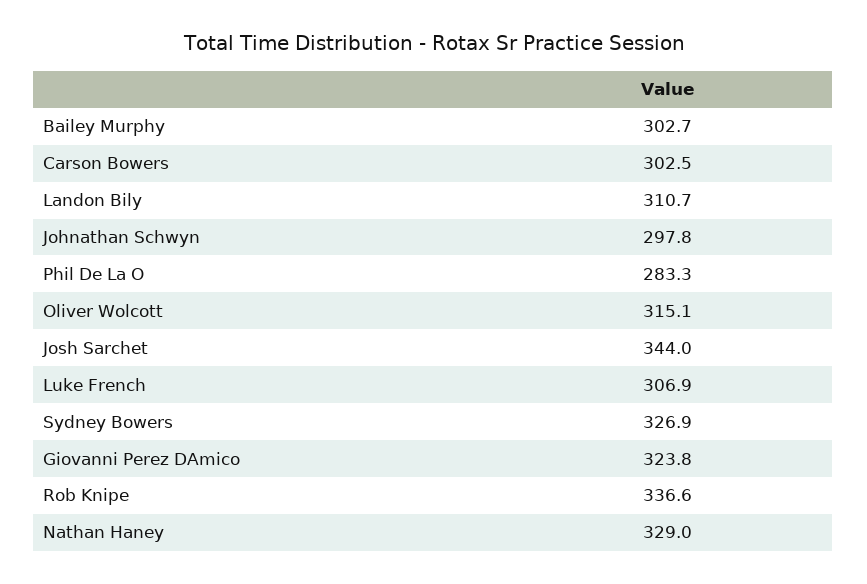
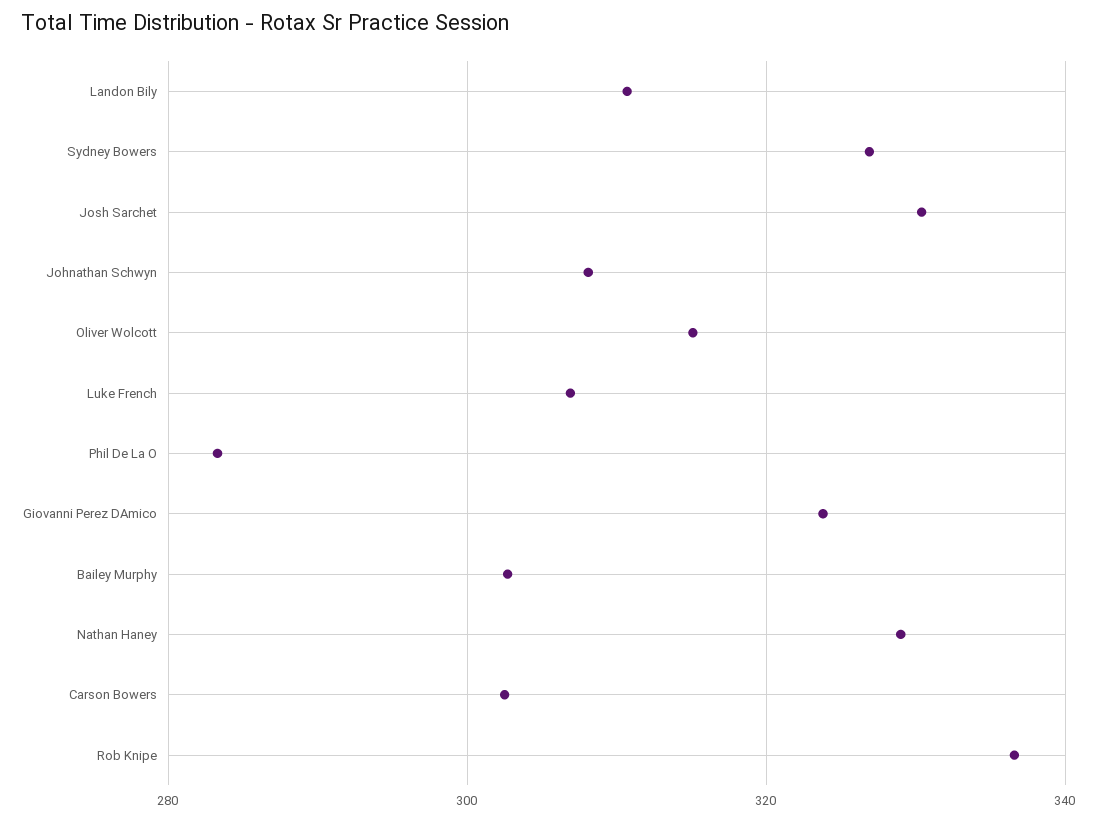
  {
    "Bailey Murphy": 302.7,
    "Carson Bowers": 302.5,
    "Landon Bily": 310.7,
-   "Johnathan Schwyn": 297.8,
+   "Johnathan Schwyn": 308,
    "Phil De La O": 283.3,
    "Oliver Wolcott": 315.1,
-   "Josh Sarchet": 344,
+   "Josh Sarchet": 330,
    "Luke French": 306.9,
    "Sydney Bowers": 326.9,
    "Giovanni Perez DAmico": 323.8,
    "Rob Knipe": 336.6,
    "Nathan Haney": 329
  }

